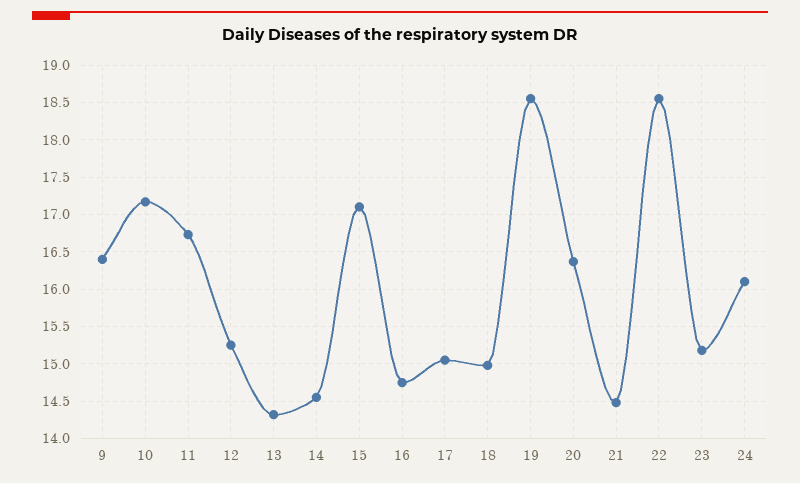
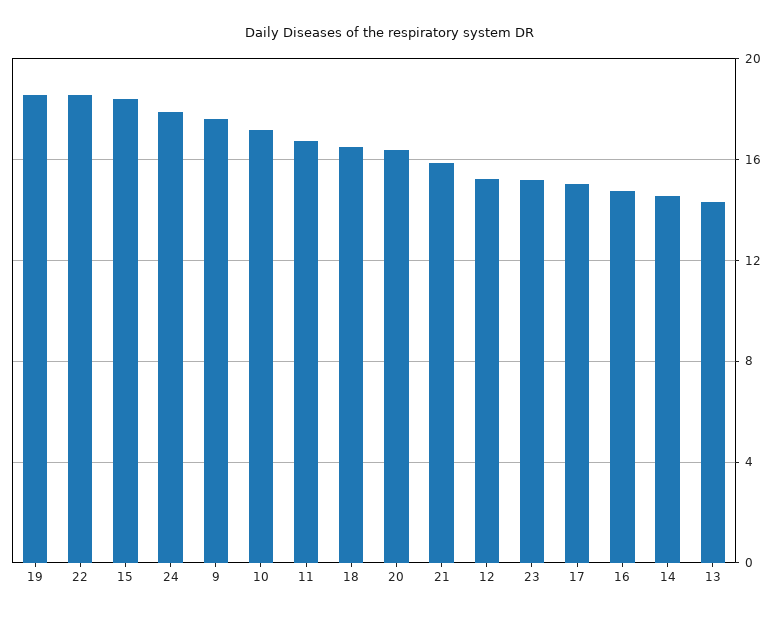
  {
-   "9": 16.4,
+   "9": 17.5,
    "10": 17.2,
    "11": 16.7,
    "12": 15.3,
    "13": 14.3,
    "14": 14.6,
-   "15": 17.1,
+   "15": 18.5,
    "16": 14.8,
    "17": 15.1,
-   "18": 15,
+   "18": 16.5,
    "19": 18.6,
    "20": 16.4,
-   "21": 14.5,
+   "21": 16,
    "22": 18.6,
    "23": 15.2,
-   "24": 16.1
+   "24": 18
  }

